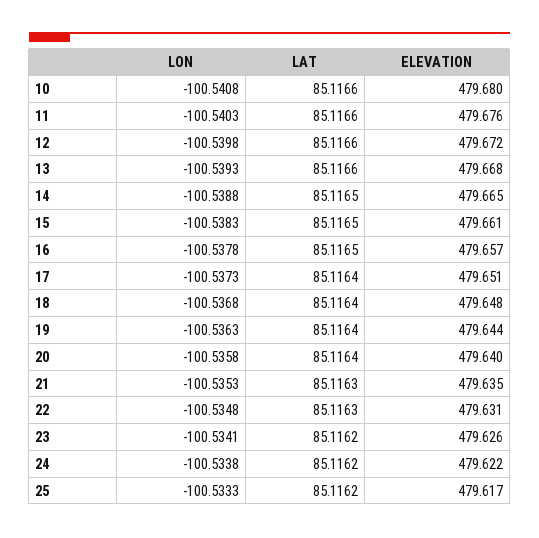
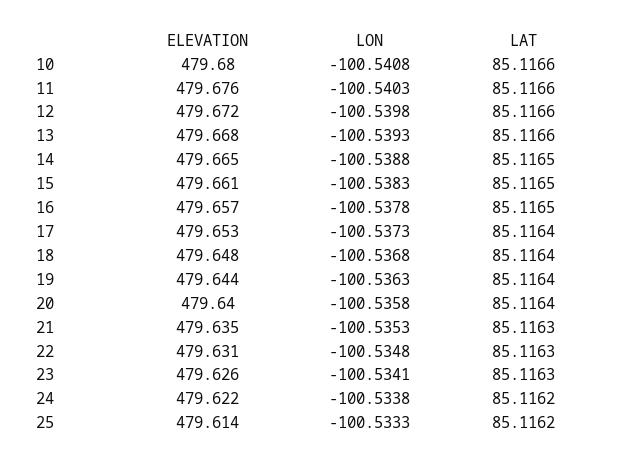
  {
    "LON": {
      "10": -100.5408,
      "11": -100.5403,
      "12": -100.5398,
      "13": -100.5393,
      "14": -100.5388,
      "15": -100.5383,
      "16": -100.5378,
      "17": -100.5373,
      "18": -100.5368,
      "19": -100.5363,
      "20": -100.5358,
      "21": -100.5353,
      "22": -100.5348,
      "23": -100.5341,
      "24": -100.5338,
      "25": -100.5333
    },
    "LAT": {
      "10": 85.1166,
      "11": 85.1166,
      "12": 85.1166,
      "13": 85.1166,
      "14": 85.1165,
      "15": 85.1165,
      "16": 85.1165,
      "17": 85.1164,
      "18": 85.1164,
      "19": 85.1164,
      "20": 85.1164,
      "21": 85.1163,
      "22": 85.1163,
-     "23": 85.1162,
+     "23": 85.1163,
      "24": 85.1162,
      "25": 85.1162
    },
    "ELEVATION": {
      "10": 479.68,
      "11": 479.676,
      "12": 479.672,
      "13": 479.668,
      "14": 479.665,
      "15": 479.661,
      "16": 479.657,
-     "17": 479.651,
+     "17": 479.653,
      "18": 479.648,
      "19": 479.644,
      "20": 479.64,
      "21": 479.635,
      "22": 479.631,
      "23": 479.626,
      "24": 479.622,
-     "25": 479.617
+     "25": 479.614
    }
  }

